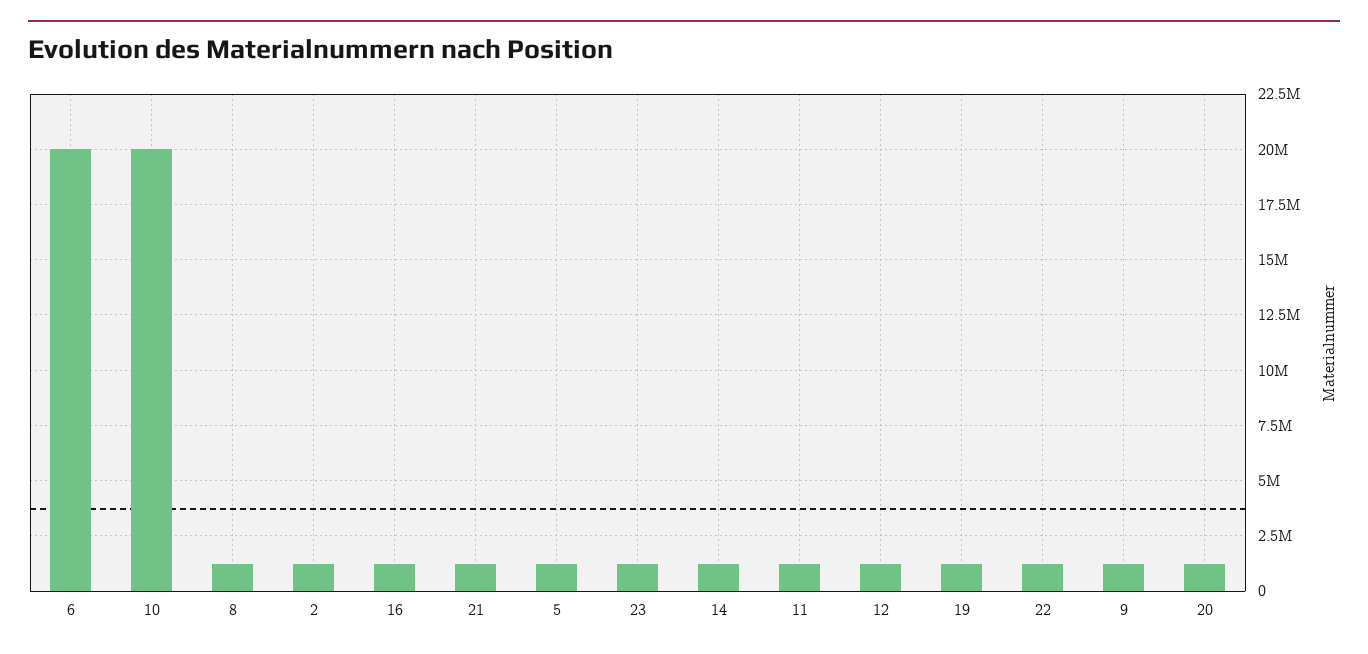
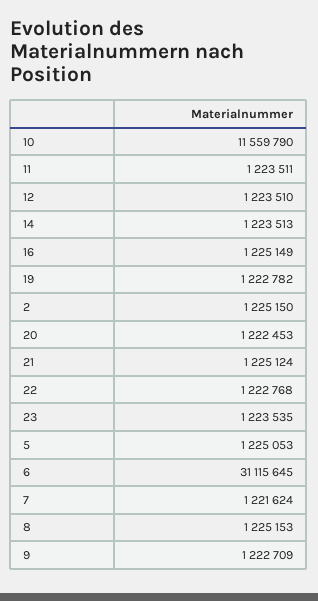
  {
-   "6": 20000000,
+   "6": 31115645,
-   "10": 20000000,
+   "10": 11559790,
    "8": 1225153,
    "2": 1225150,
    "16": 1225149,
    "21": 1225124,
    "5": 1225053,
    "23": 1223535,
    "14": 1223513,
    "11": 1223511,
    "12": 1223510,
    "19": 1222782,
    "22": 1222768,
    "9": 1222709,
-   "20": 1222453
+   "20": 1222453,
+   "7": 1221624
  }

